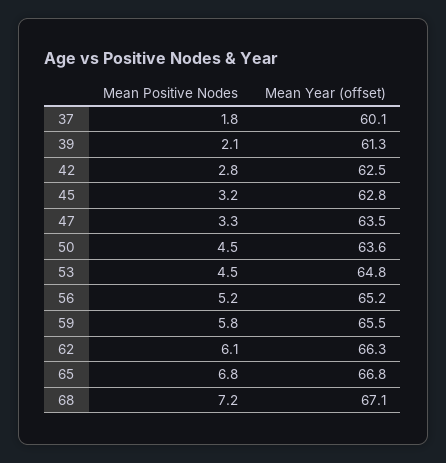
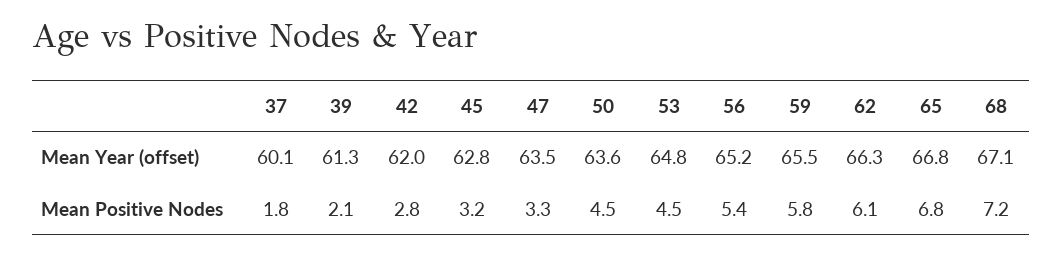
  {
    "Mean Positive Nodes": {
      "37": 1.8,
      "39": 2.1,
      "42": 2.8,
      "45": 3.2,
      "47": 3.3,
      "50": 4.5,
      "53": 4.5,
-     "56": 5.2,
+     "56": 5.4,
      "59": 5.8,
      "62": 6.1,
      "65": 6.8,
      "68": 7.2
    },
    "Mean Year (offset)": {
      "37": 60.1,
      "39": 61.3,
-     "42": 62.5,
+     "42": 62,
      "45": 62.8,
      "47": 63.5,
      "50": 63.6,
      "53": 64.8,
      "56": 65.2,
      "59": 65.5,
      "62": 66.3,
      "65": 66.8,
      "68": 67.1
    }
  }

